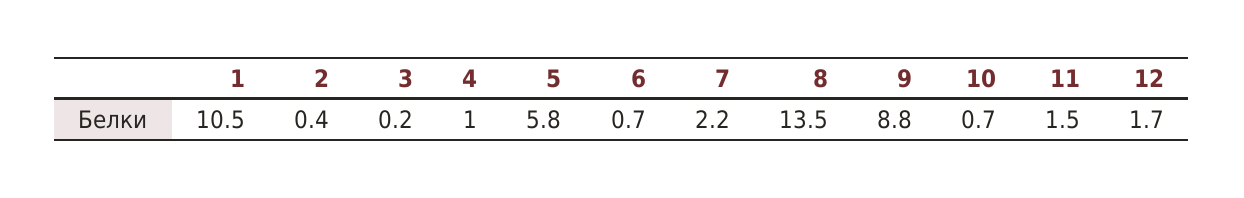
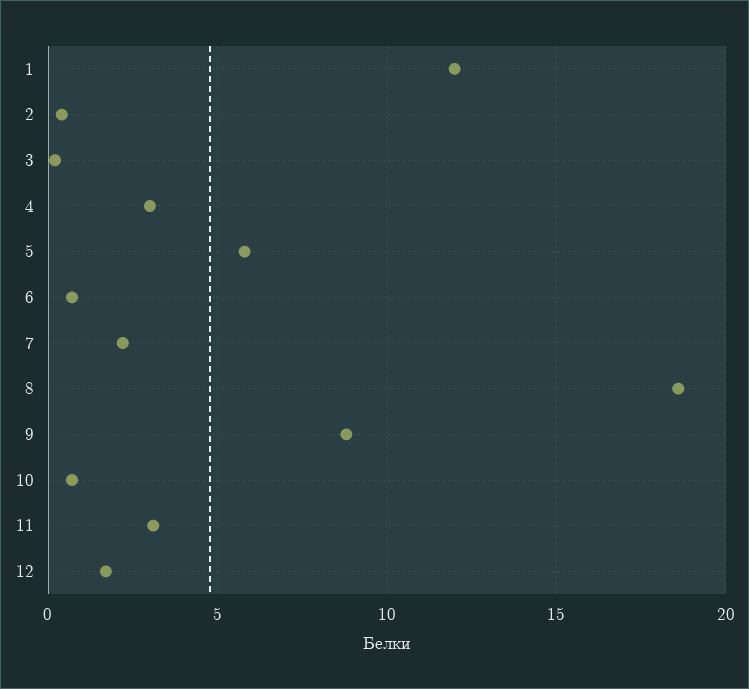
  {
-   "1": 10.5,
+   "1": 12,
    "2": 0.4,
    "3": 0.2,
-   "4": 1,
+   "4": 3,
    "5": 5.8,
    "6": 0.7,
    "7": 2.2,
-   "8": 13.5,
+   "8": 18.5,
    "9": 8.8,
    "10": 0.7,
-   "11": 1.5,
+   "11": 3,
    "12": 1.7
  }

